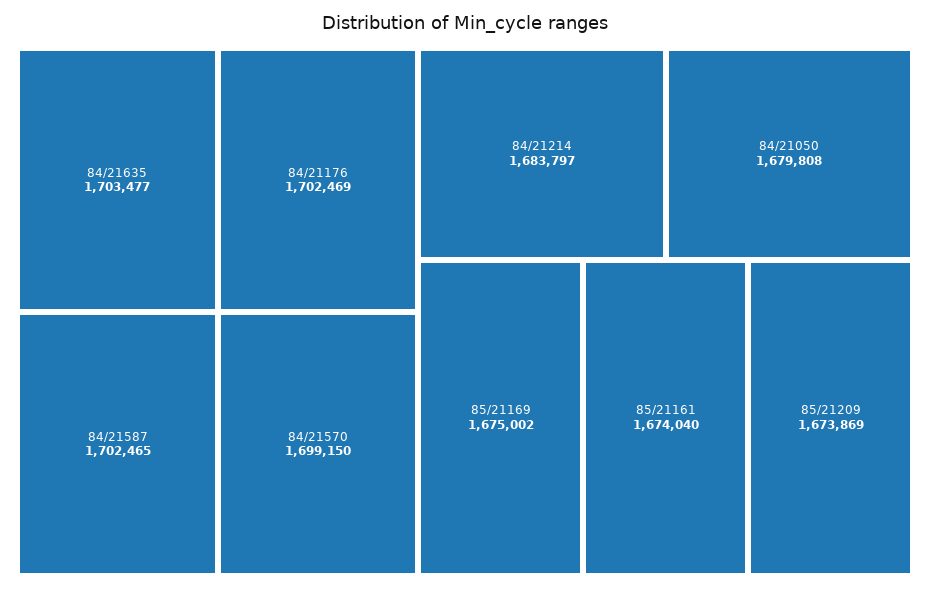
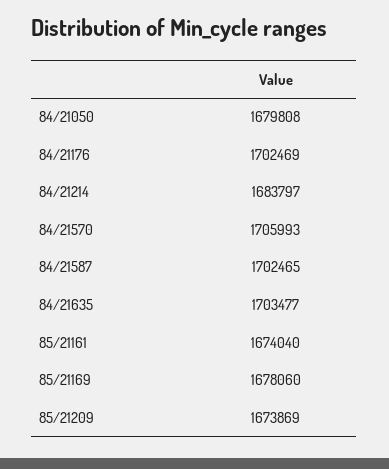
  {
    "84/21635": 1703477,
    "84/21176": 1702469,
    "84/21587": 1702465,
-   "84/21570": 1699150,
+   "84/21570": 1705993,
    "84/21214": 1683797,
    "84/21050": 1679808,
-   "85/21169": 1675002,
+   "85/21169": 1678060,
    "85/21161": 1674040,
    "85/21209": 1673869
  }

